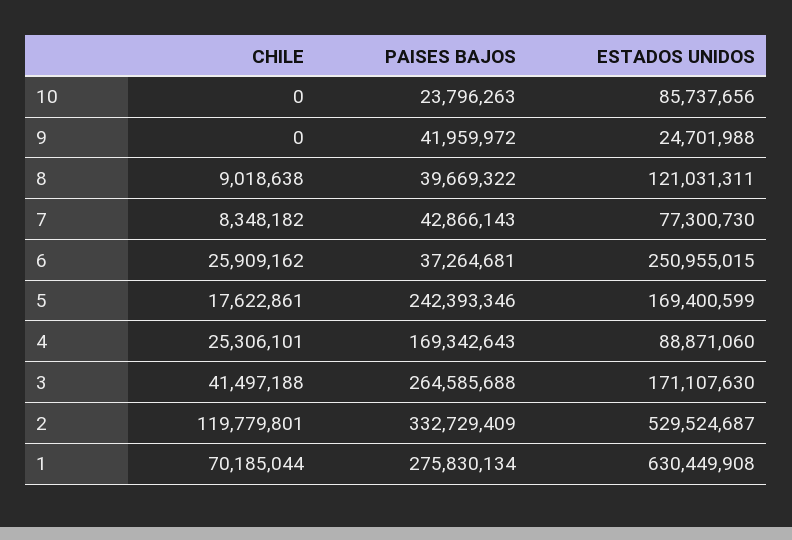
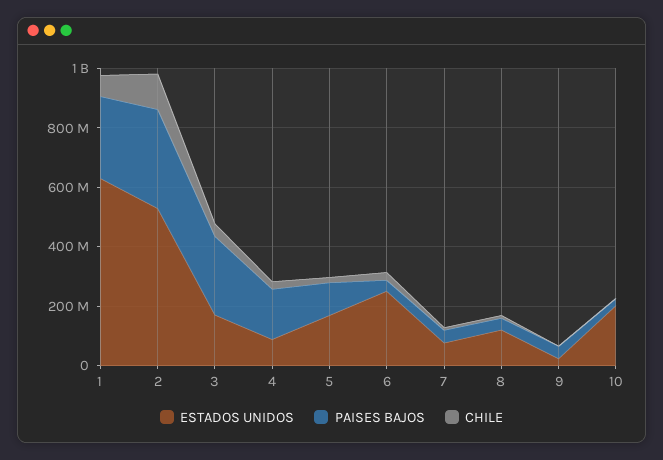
  {
    "CHILE": {
      "10": 0,
      "9": 0,
      "8": 9018638,
      "7": 8348182,
      "6": 25909162,
      "5": 17622861,
      "4": 25306101,
      "3": 41497188,
      "2": 119779801,
      "1": 70185044
    },
    "PAISES BAJOS": {
      "10": 23796263,
      "9": 41959972,
      "8": 39669322,
      "7": 42866143,
      "6": 37264681,
-     "5": 242393346,
+     "5": 100000000,
      "4": 169342643,
      "3": 264585688,
      "2": 332729409,
      "1": 275830134
    },
    "ESTADOS UNIDOS": {
-     "10": 85737656,
+     "10": 200000000,
      "9": 24701988,
      "8": 121031311,
      "7": 77300730,
      "6": 250955015,
      "5": 169400599,
      "4": 88871060,
      "3": 171107630,
      "2": 529524687,
      "1": 630449908
    }
  }

